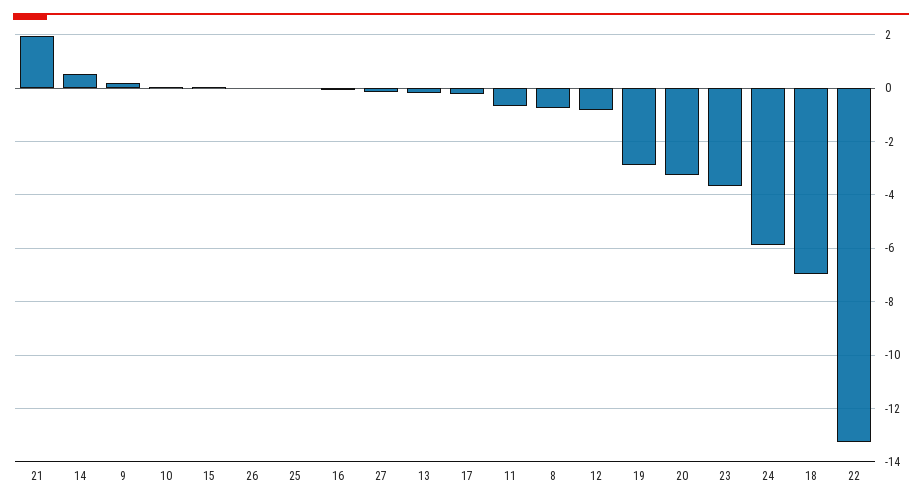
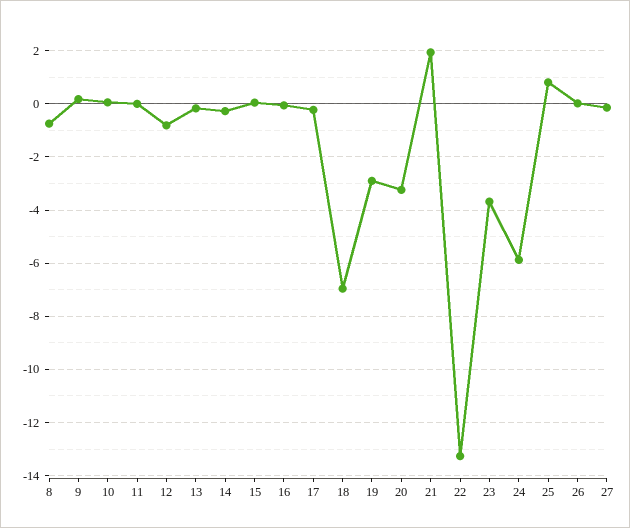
  {
    "21": 2,
-   "14": 0.5,
+   "14": -0.25,
    "9": 0.25,
    "10": 0,
    "15": 0,
    "26": 0,
-   "25": 0,
+   "25": 0.75,
    "16": 0,
    "27": -0.25,
    "13": -0.25,
    "17": -0.25,
-   "11": -0.75,
+   "11": 0,
    "8": -0.75,
    "12": -0.75,
    "19": -3,
    "20": -3.25,
    "23": -3.75,
    "24": -6,
    "18": -7,
    "22": -13.25
  }

